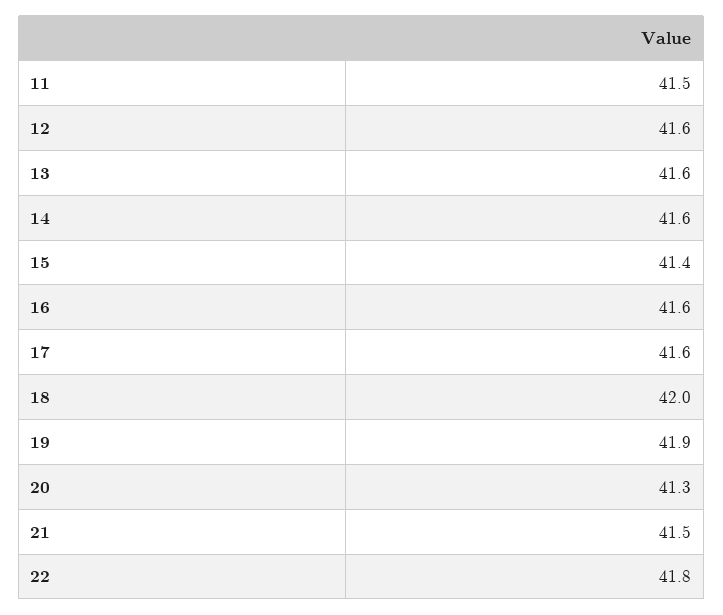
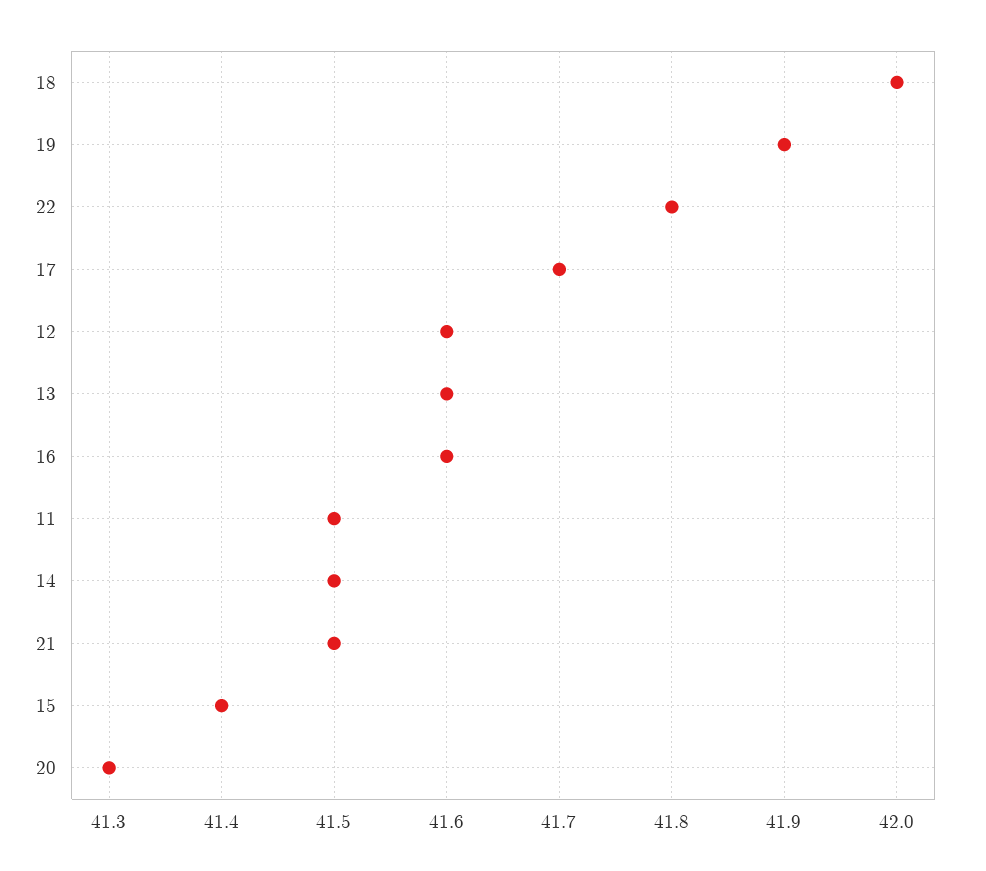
  {
    "11": 41.5,
    "12": 41.6,
    "13": 41.6,
-   "14": 41.6,
+   "14": 41.5,
    "15": 41.4,
    "16": 41.6,
-   "17": 41.6,
+   "17": 41.7,
    "18": 42,
    "19": 41.9,
    "20": 41.3,
    "21": 41.5,
    "22": 41.8
  }

